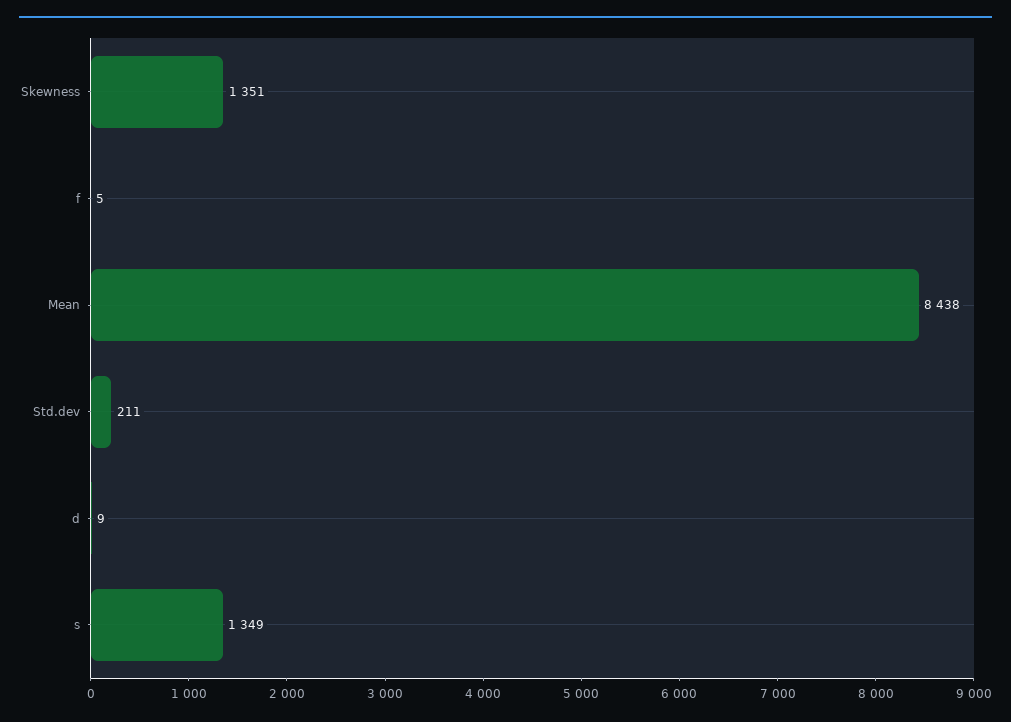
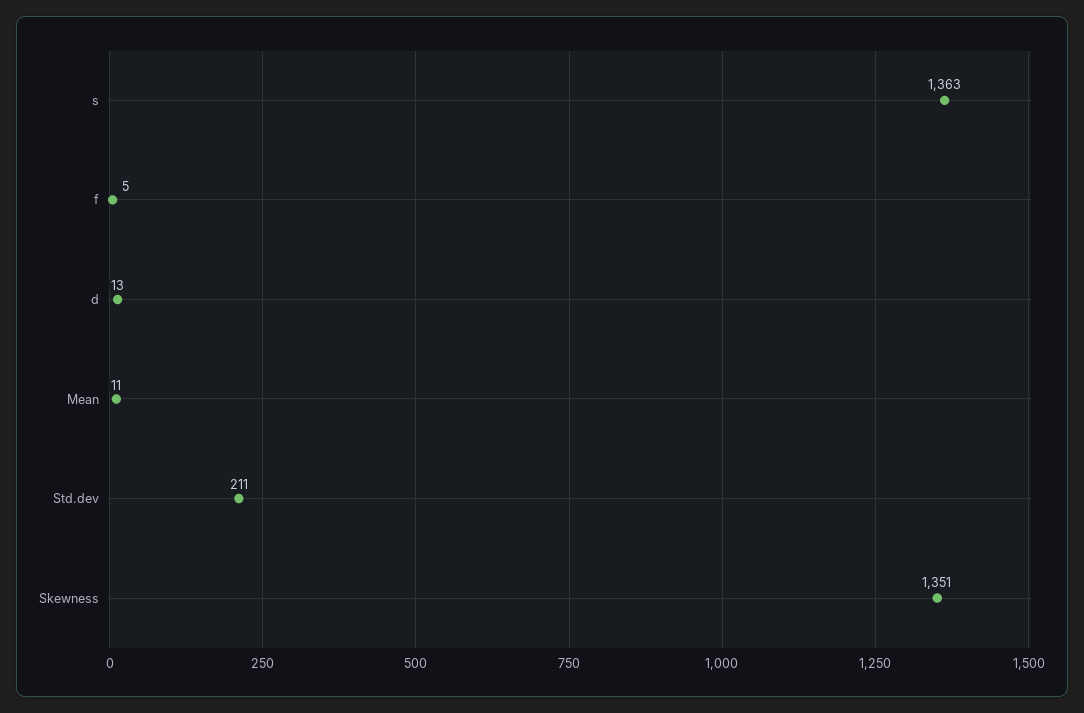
  {
    "Skewness": 1351,
    "f": 5,
-   "Mean": 8438,
+   "Mean": 11,
    "Std.dev": 211,
-   "d": 9,
+   "d": 13,
-   "s": 1349
+   "s": 1363
  }

